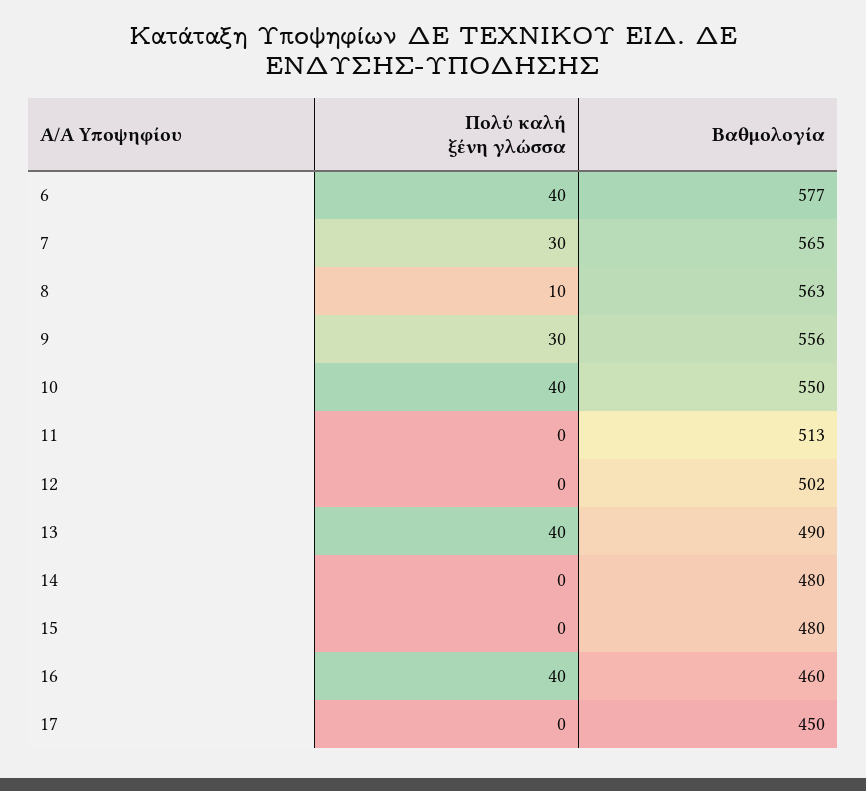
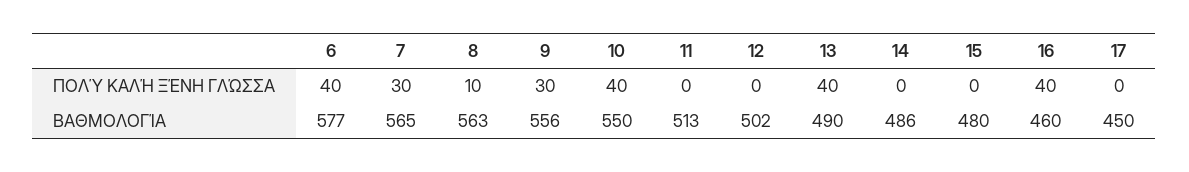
  {
    "Πολύ καλή ξένη γλώσσα": {
      "6": 40,
      "7": 30,
      "8": 10,
      "9": 30,
      "10": 40,
      "11": 0,
      "12": 0,
      "13": 40,
      "14": 0,
      "15": 0,
      "16": 40,
      "17": 0
    },
    "Βαθμολογία": {
      "6": 577,
      "7": 565,
      "8": 563,
      "9": 556,
      "10": 550,
      "11": 513,
      "12": 502,
      "13": 490,
-     "14": 480,
+     "14": 486,
      "15": 480,
      "16": 460,
      "17": 450
    }
  }

